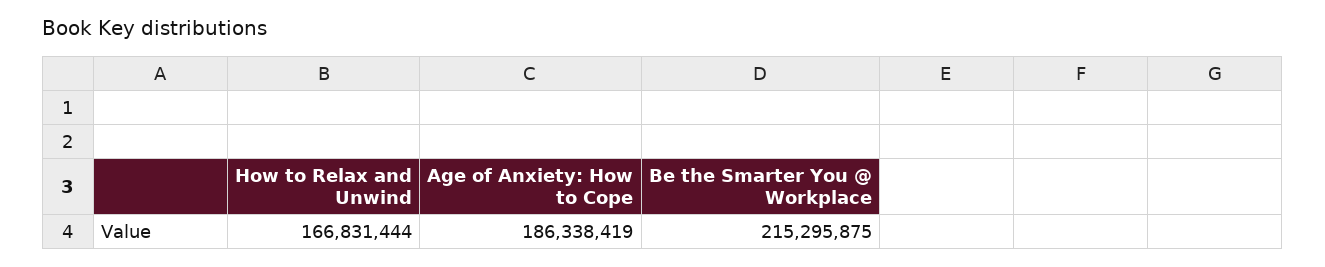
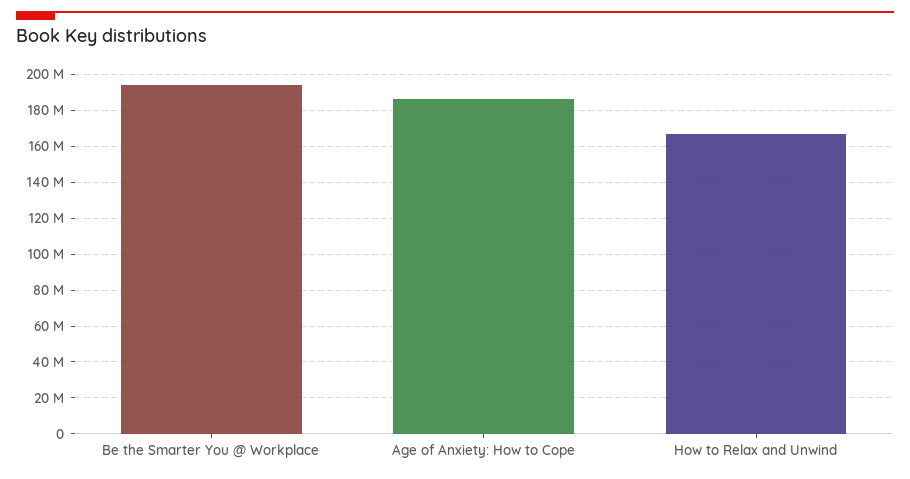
  {
    "How to Relax and Unwind": 166831444,
    "Age of Anxiety: How to Cope": 186338419,
-   "Be the Smarter You @ Workplace": 215295875
+   "Be the Smarter You @ Workplace": 195000000
  }

